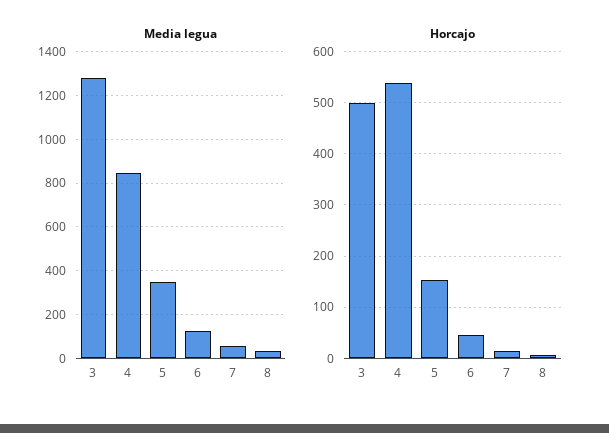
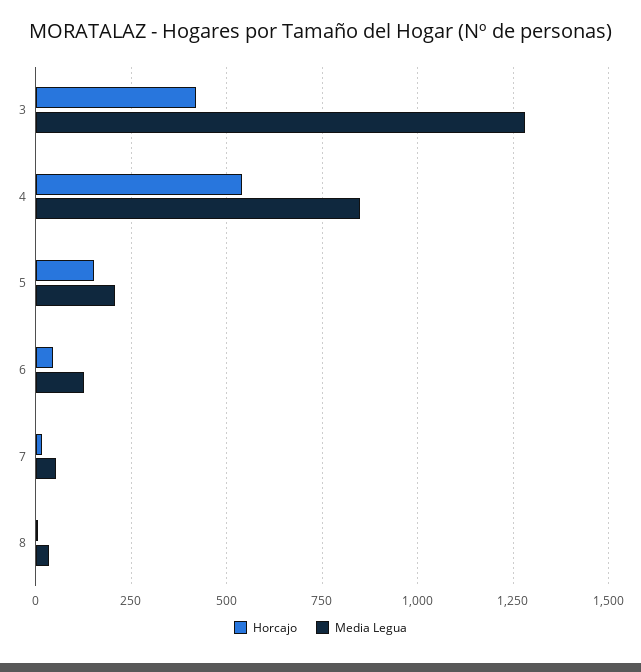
  {
    "Media legua": {
      "3": 1275,
      "4": 850,
-     "5": 350,
+     "5": 200,
      "6": 125,
      "7": 50,
      "8": 25
    },
    "Horcajo": {
-     "3": 500,
+     "3": 425,
      "4": 540,
      "5": 160,
      "6": 40,
      "7": 20,
      "8": 0
    }
  }

